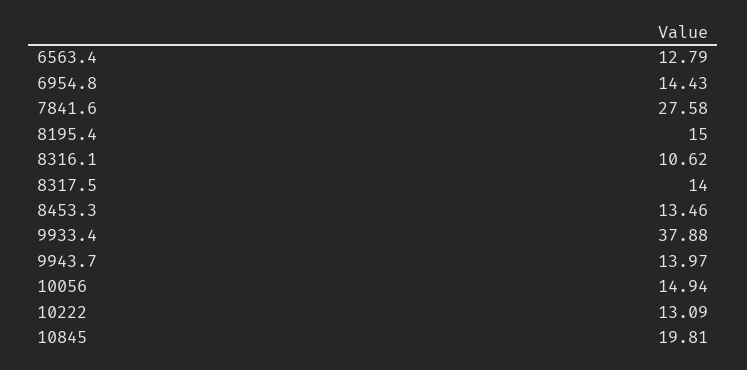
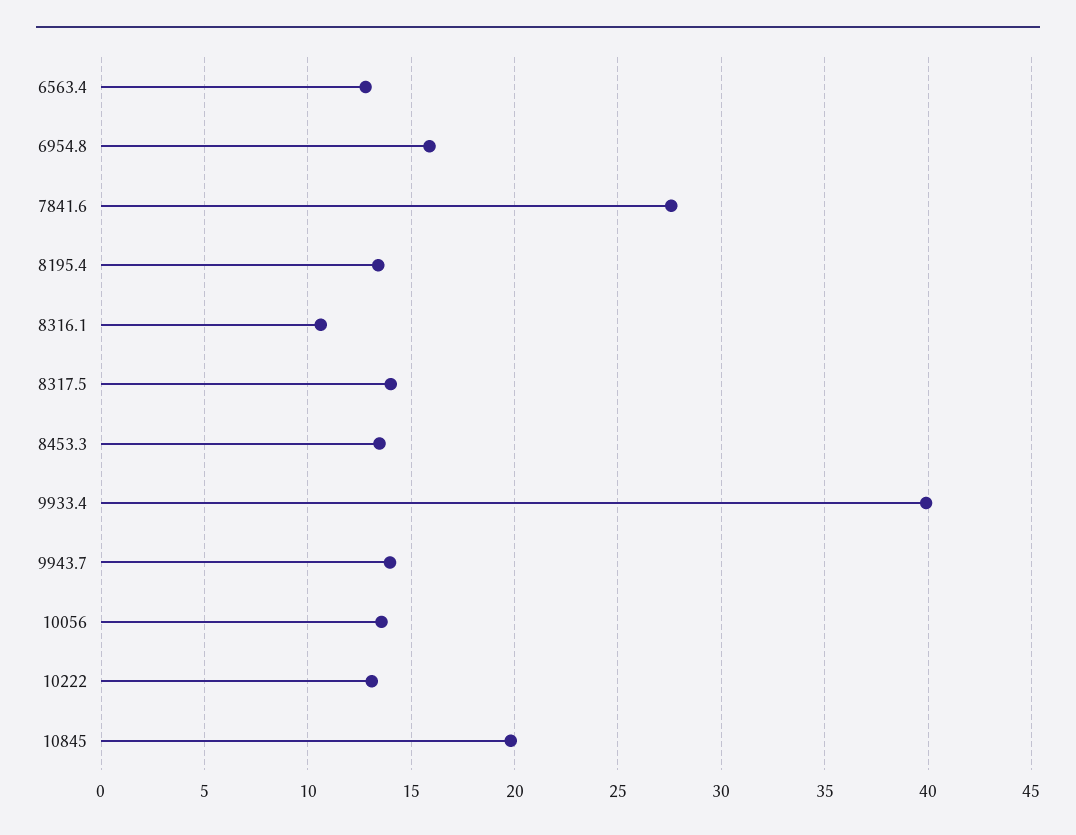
  {
    "6563.4": 12.79,
-   "6954.8": 14.43,
+   "6954.8": 16,
    "7841.6": 27.58,
-   "8195.4": 15,
+   "8195.4": 13.5,
    "8316.1": 10.62,
    "8317.5": 14,
    "8453.3": 13.46,
-   "9933.4": 37.88,
+   "9933.4": 40,
    "9943.7": 13.97,
-   "10056": 14.94,
+   "10056": 13.5,
    "10222": 13.09,
    "10845": 19.81
  }

